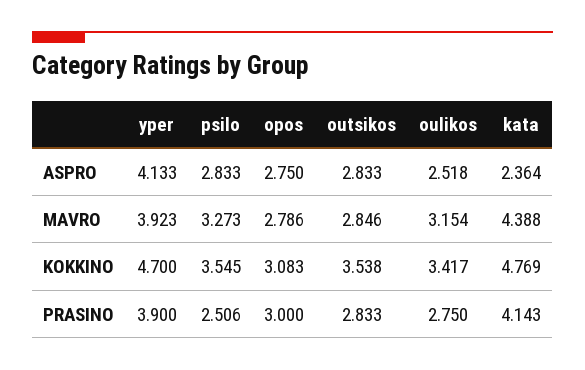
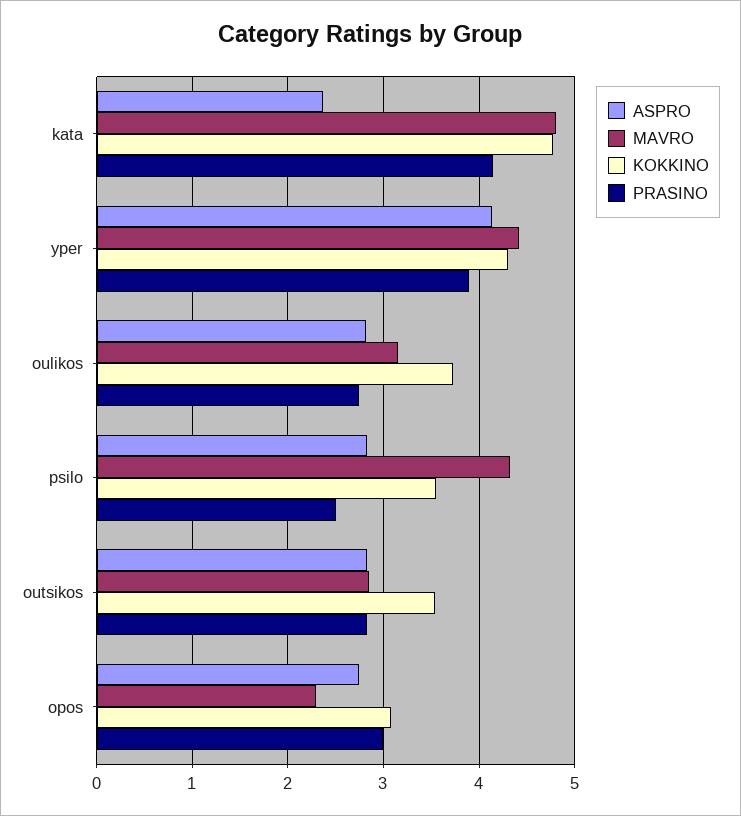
  {
    "ASPRO": {
      "yper": 4.133,
      "psilo": 2.833,
      "opos": 2.75,
      "outsikos": 2.833,
-     "oulikos": 2.518,
+     "oulikos": 2.8,
      "kata": 2.364
    },
    "MAVRO": {
-     "yper": 3.923,
+     "yper": 4.4,
-     "psilo": 3.273,
+     "psilo": 4.3,
-     "opos": 2.786,
+     "opos": 2.3,
      "outsikos": 2.846,
      "oulikos": 3.154,
-     "kata": 4.388
+     "kata": 4.8
    },
    "KOKKINO": {
-     "yper": 4.7,
+     "yper": 4.3,
      "psilo": 3.545,
      "opos": 3.083,
      "outsikos": 3.538,
-     "oulikos": 3.417,
+     "oulikos": 3.7,
      "kata": 4.769
    },
    "PRASINO": {
      "yper": 3.9,
      "psilo": 2.506,
      "opos": 3,
      "outsikos": 2.833,
      "oulikos": 2.75,
      "kata": 4.143
    }
  }

